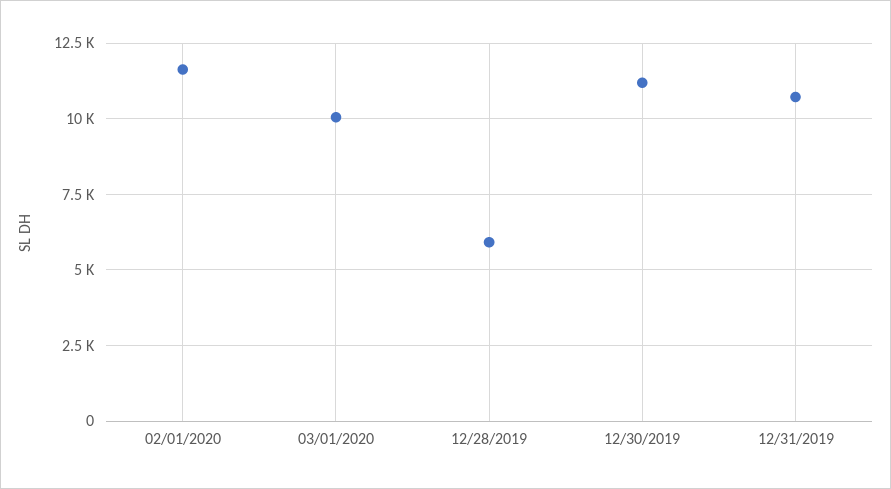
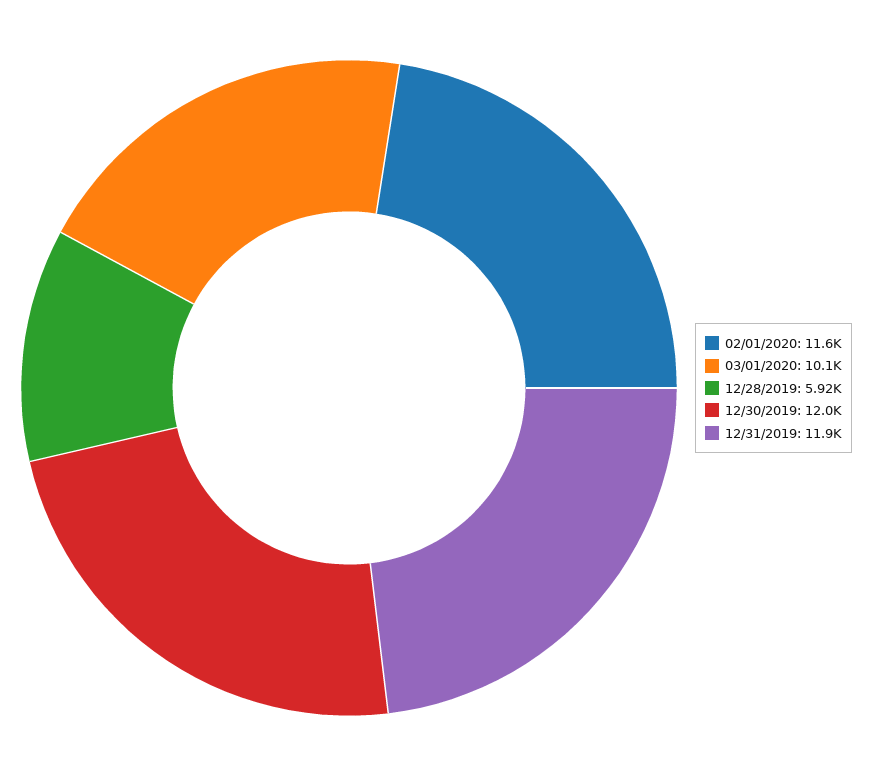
  {
    "02/01/2020": 11600,
    "03/01/2020": 10100,
    "12/28/2019": 5920,
-   "12/30/2019": 11250,
+   "12/30/2019": 12000,
-   "12/31/2019": 10750
+   "12/31/2019": 11900
  }

